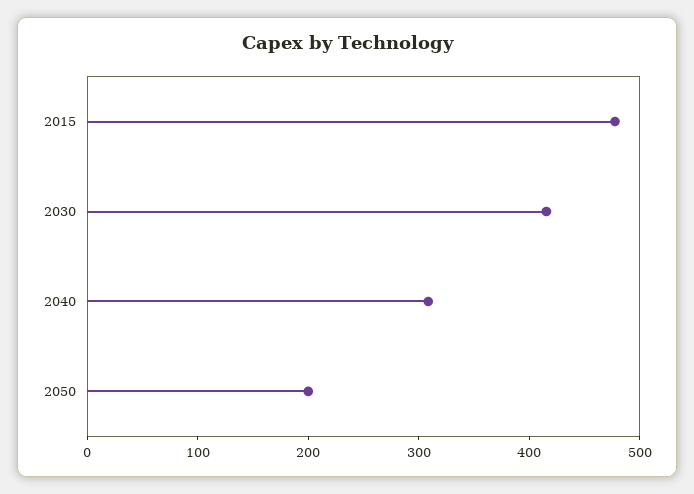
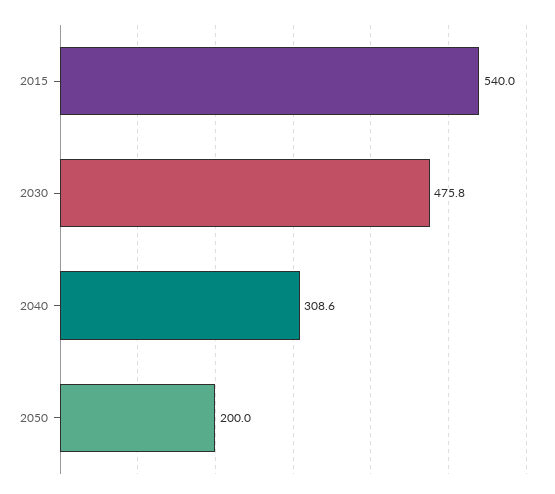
  {
-   "2015": 480,
+   "2015": 540,
-   "2030": 420,
+   "2030": 475.8,
    "2040": 308.6,
    "2050": 200
  }

